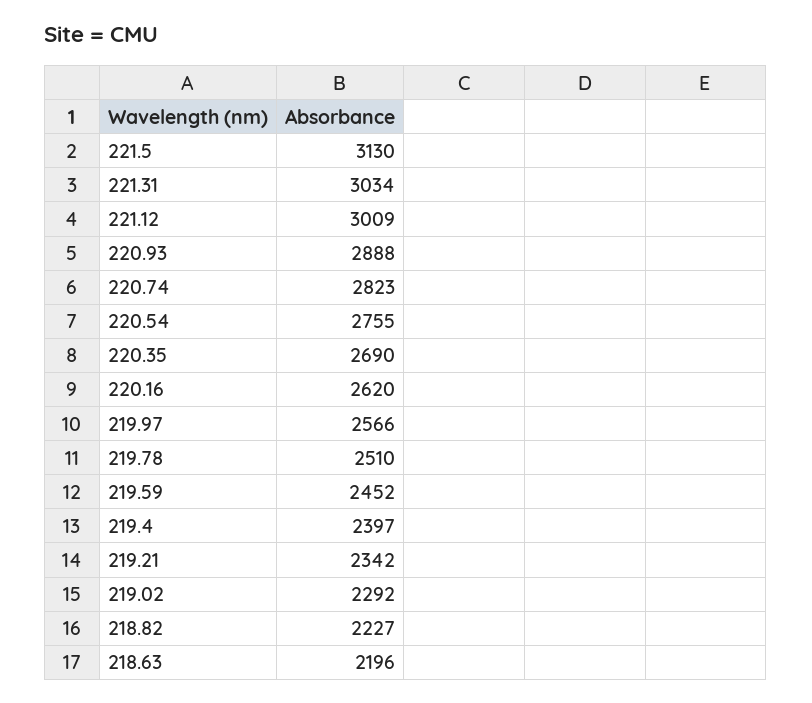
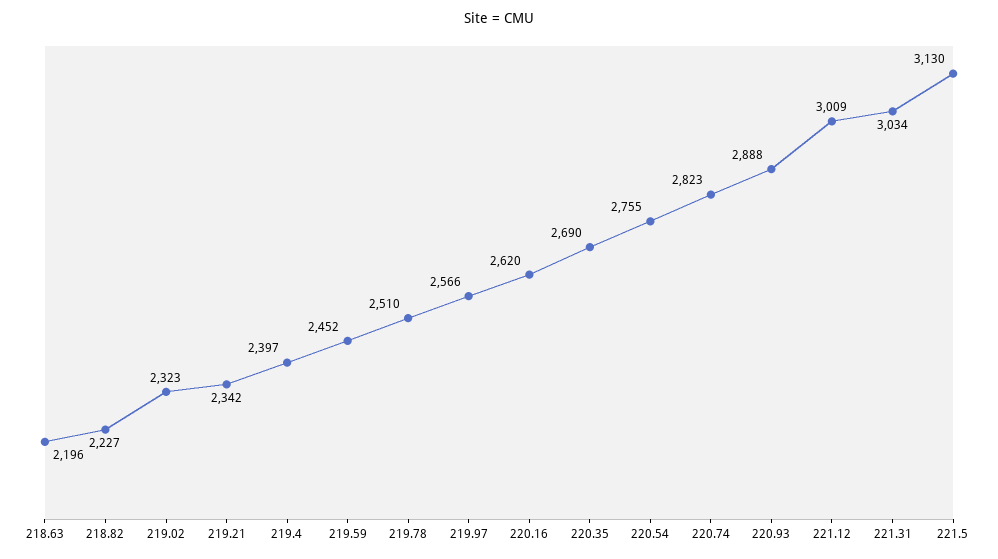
  {
    "221.5": 3130,
    "221.31": 3034,
    "221.12": 3009,
    "220.93": 2888,
    "220.74": 2823,
    "220.54": 2755,
    "220.35": 2690,
    "220.16": 2620,
    "219.97": 2566,
    "219.78": 2510,
    "219.59": 2452,
    "219.4": 2397,
    "219.21": 2342,
-   "219.02": 2292,
+   "219.02": 2323,
    "218.82": 2227,
    "218.63": 2196
  }

